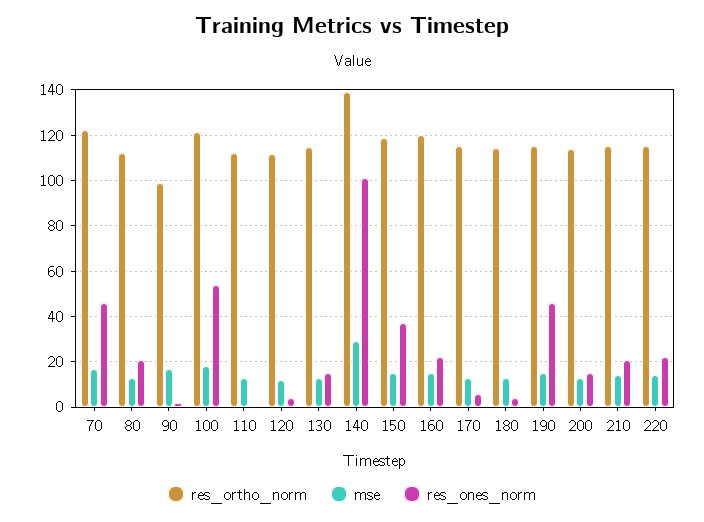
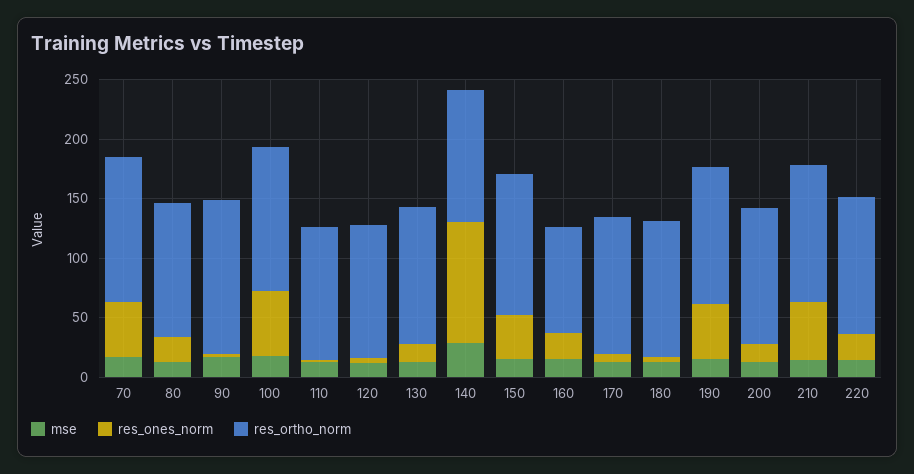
  {
    "res_ortho_norm": {
      "70": 120,
      "80": 110,
-     "90": 100,
+     "90": 130,
      "100": 120,
      "110": 110,
      "120": 110,
      "130": 115,
-     "140": 140,
+     "140": 110,
      "150": 120,
-     "160": 120,
+     "160": 90,
      "170": 115,
      "180": 115,
      "190": 115,
      "200": 115,
      "210": 115,
      "220": 115
    },
    "mse": {
      "70": 15,
      "80": 15,
      "90": 15,
      "100": 20,
      "110": 15,
      "120": 10,
      "130": 15,
      "140": 30,
      "150": 15,
      "160": 15,
      "170": 15,
      "180": 15,
      "190": 15,
      "200": 15,
      "210": 15,
      "220": 15
    },
    "res_ones_norm": {
      "70": 45,
      "80": 20,
      "90": 0,
      "100": 55,
      "110": 0,
      "120": 5,
      "130": 15,
      "140": 100,
      "150": 35,
      "160": 20,
      "170": 5,
      "180": 5,
      "190": 45,
      "200": 15,
-     "210": 20,
+     "210": 50,
      "220": 20
    }
  }

